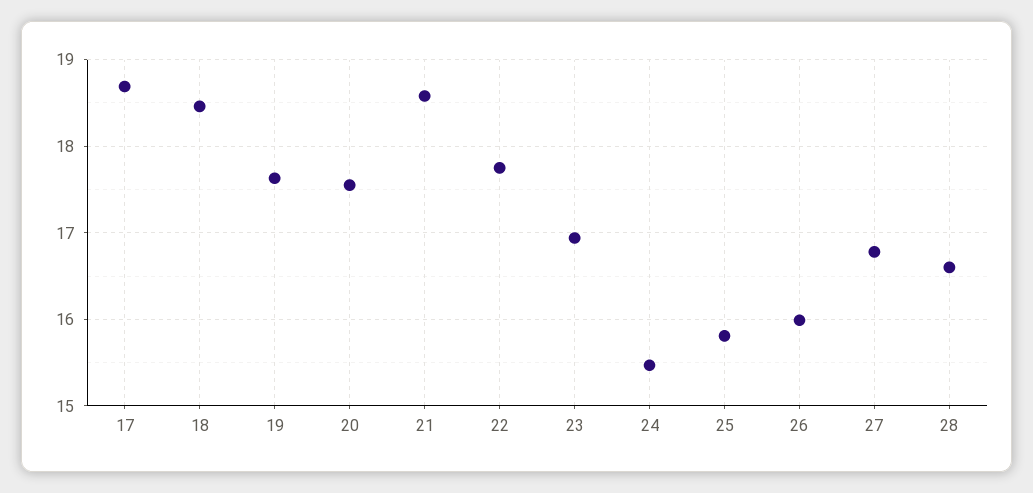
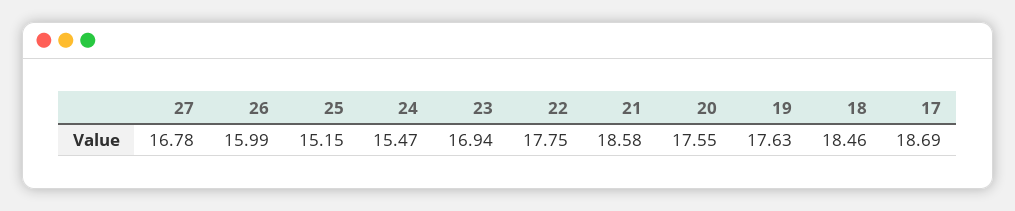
  {
    "17": 18.69,
    "18": 18.46,
    "19": 17.63,
    "20": 17.55,
    "21": 18.58,
    "22": 17.75,
    "23": 16.94,
    "24": 15.47,
-   "25": 15.8,
+   "25": 15.15,
    "26": 15.99,
-   "27": 16.78,
+   "27": 16.78
-   "28": 16.6
  }

